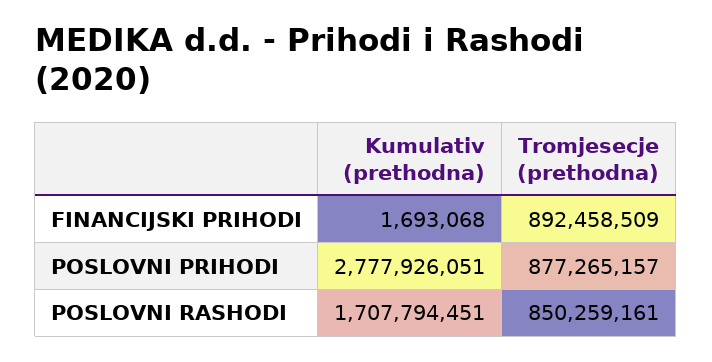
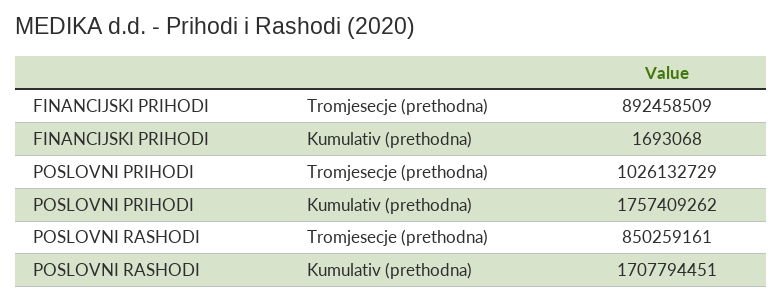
  {
    "Kumulativ (prethodna)": {
      "FINANCIJSKI PRIHODI": 1693068,
-     "POSLOVNI PRIHODI": 2777926051,
+     "POSLOVNI PRIHODI": 1757409262,
      "POSLOVNI RASHODI": 1707794451
    },
    "Tromjesecje (prethodna)": {
      "FINANCIJSKI PRIHODI": 892458509,
-     "POSLOVNI PRIHODI": 877265157,
+     "POSLOVNI PRIHODI": 1026132729,
      "POSLOVNI RASHODI": 850259161
    }
  }

